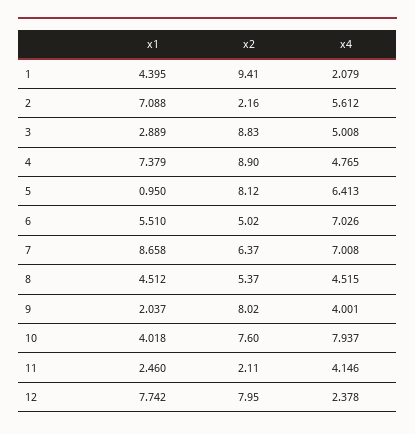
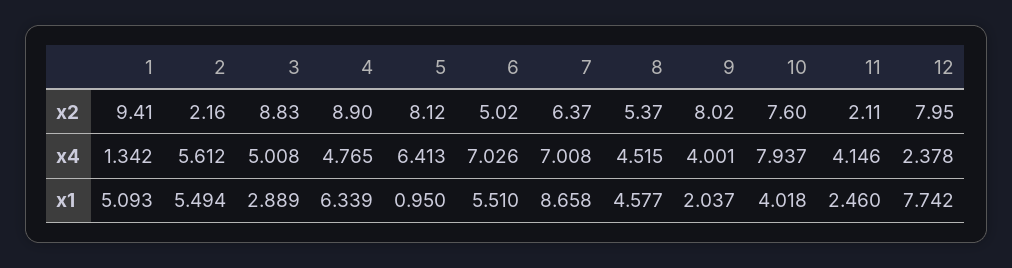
  {
    "x1": {
-     "1": 4.395,
+     "1": 5.093,
-     "2": 7.088,
+     "2": 5.494,
      "3": 2.889,
-     "4": 7.379,
+     "4": 6.339,
      "5": 0.95,
      "6": 5.51,
      "7": 8.658,
-     "8": 4.512,
+     "8": 4.577,
      "9": 2.037,
      "10": 4.018,
      "11": 2.46,
      "12": 7.742
    },
    "x2": {
      "1": 9.41,
      "2": 2.16,
      "3": 8.83,
      "4": 8.9,
      "5": 8.12,
      "6": 5.02,
      "7": 6.37,
      "8": 5.37,
      "9": 8.02,
      "10": 7.6,
      "11": 2.11,
      "12": 7.95
    },
    "x4": {
-     "1": 2.079,
+     "1": 1.342,
      "2": 5.612,
      "3": 5.008,
      "4": 4.765,
      "5": 6.413,
      "6": 7.026,
      "7": 7.008,
      "8": 4.515,
      "9": 4.001,
      "10": 7.937,
      "11": 4.146,
      "12": 2.378
    }
  }

